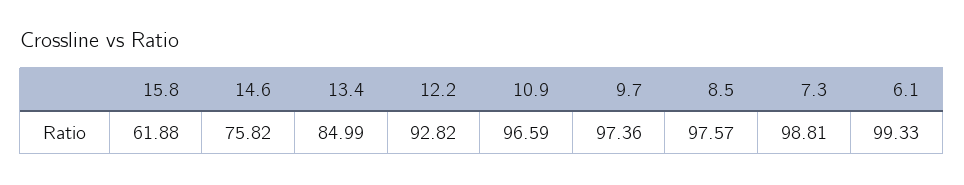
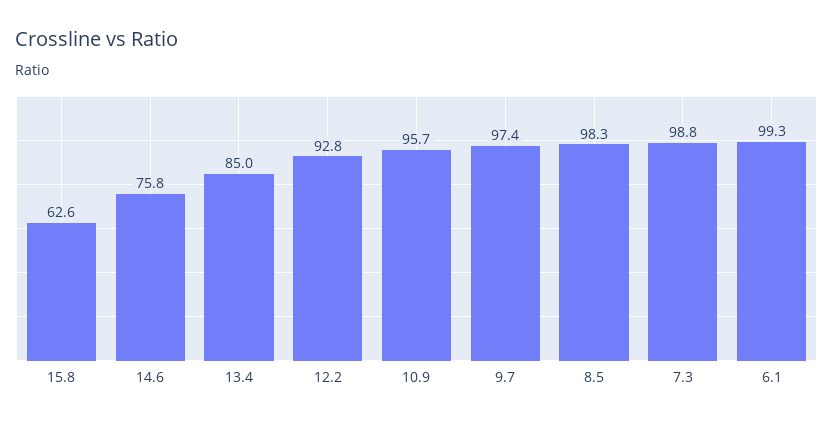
  {
-   "15.8": 61.88,
+   "15.8": 62.6,
    "14.6": 75.82,
    "13.4": 84.99,
    "12.2": 92.82,
-   "10.9": 96.59,
+   "10.9": 95.7,
    "9.7": 97.36,
-   "8.5": 97.57,
+   "8.5": 98.3,
    "7.3": 98.81,
    "6.1": 99.33
  }

